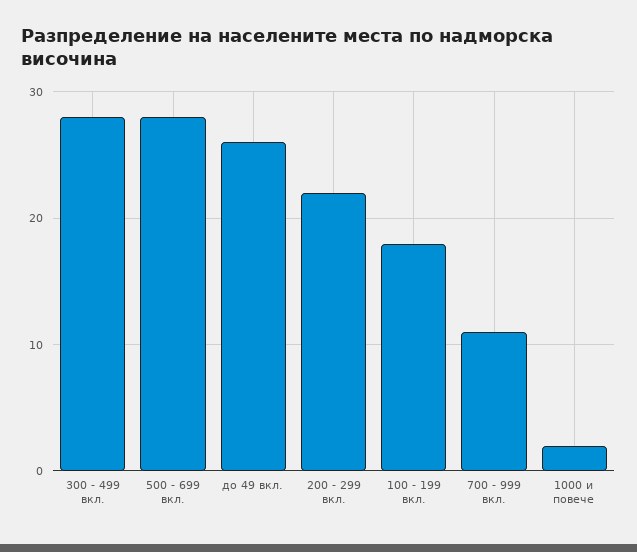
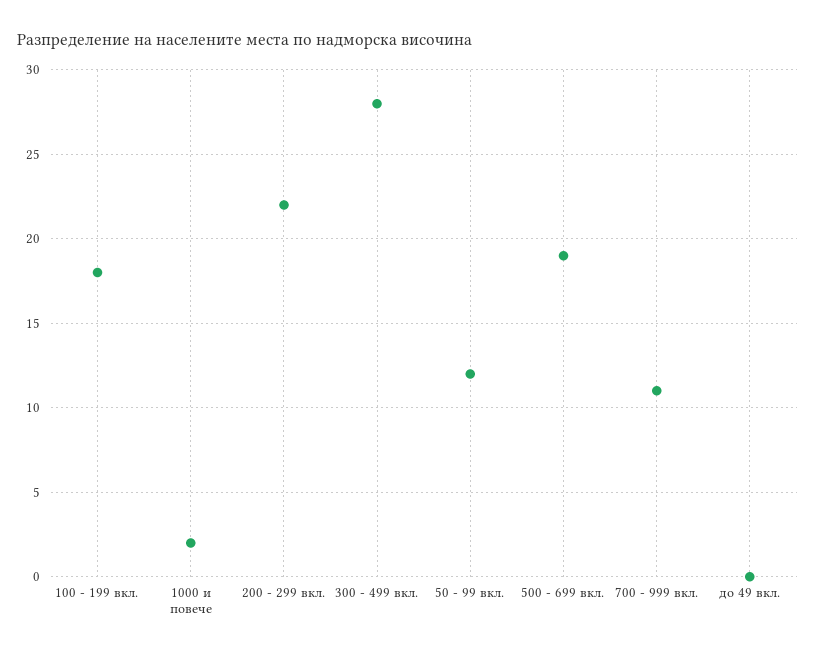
  {
    "300 - 499 вкл.": 28,
-   "500 - 699 вкл.": 28,
+   "500 - 699 вкл.": 19,
-   "до 49 вкл.": 26,
+   "до 49 вкл.": 0,
    "200 - 299 вкл.": 22,
    "100 - 199 вкл.": 18,
    "700 - 999 вкл.": 11,
-   "1000 и повече": 2
+   "1000 и повече": 2,
+   "50 - 99 вкл.": 12
  }

